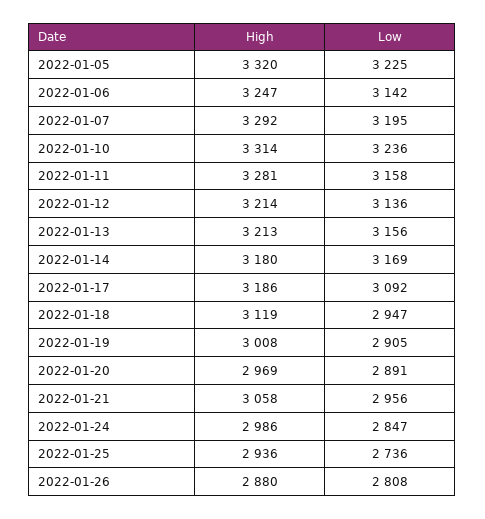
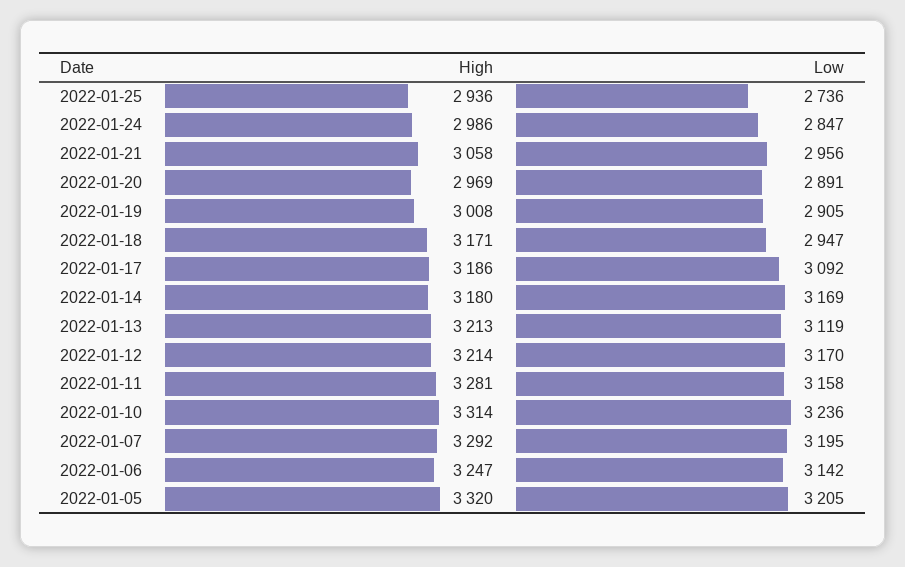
  {
    "High": {
      "2022-01-05": 3320,
      "2022-01-06": 3247,
      "2022-01-07": 3292,
      "2022-01-10": 3314,
      "2022-01-11": 3281,
      "2022-01-12": 3214,
      "2022-01-13": 3213,
      "2022-01-14": 3180,
      "2022-01-17": 3186,
-     "2022-01-18": 3119,
+     "2022-01-18": 3171,
      "2022-01-19": 3008,
      "2022-01-20": 2969,
      "2022-01-21": 3058,
      "2022-01-24": 2986,
-     "2022-01-25": 2936,
+     "2022-01-25": 2936
-     "2022-01-26": 2880
    },
    "Low": {
-     "2022-01-05": 3225,
+     "2022-01-05": 3205,
      "2022-01-06": 3142,
      "2022-01-07": 3195,
      "2022-01-10": 3236,
      "2022-01-11": 3158,
-     "2022-01-12": 3136,
+     "2022-01-12": 3170,
-     "2022-01-13": 3156,
+     "2022-01-13": 3119,
      "2022-01-14": 3169,
      "2022-01-17": 3092,
      "2022-01-18": 2947,
      "2022-01-19": 2905,
      "2022-01-20": 2891,
      "2022-01-21": 2956,
      "2022-01-24": 2847,
-     "2022-01-25": 2736,
+     "2022-01-25": 2736
-     "2022-01-26": 2808
    }
  }

